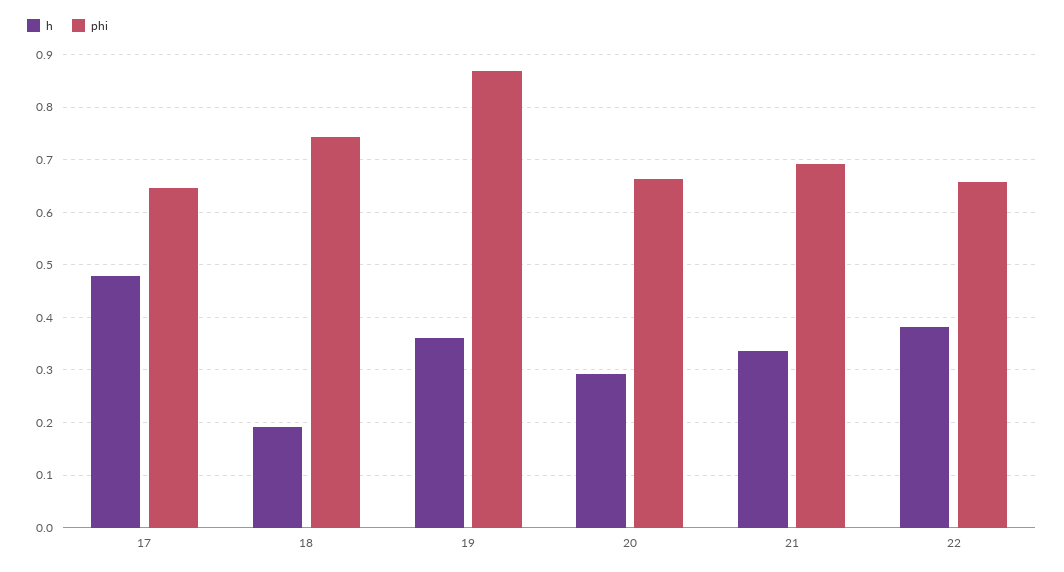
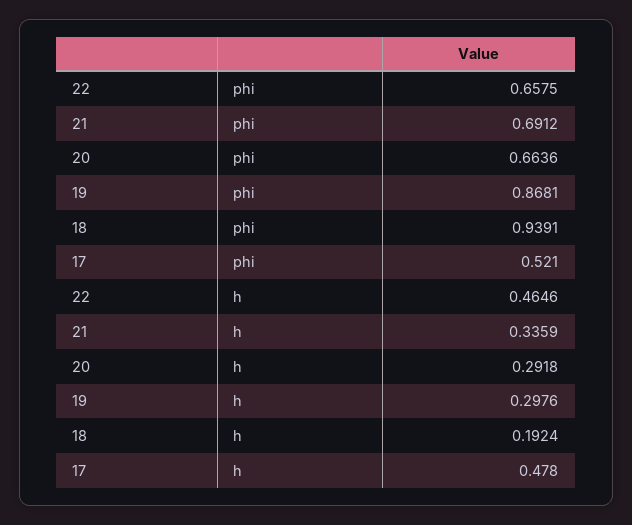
  {
    "h": {
      "17": 0.478,
      "18": 0.1924,
-     "19": 0.36,
+     "19": 0.2976,
      "20": 0.2918,
      "21": 0.3359,
-     "22": 0.38
+     "22": 0.4646
    },
    "phi": {
-     "17": 0.64,
+     "17": 0.521,
-     "18": 0.74,
+     "18": 0.9391,
      "19": 0.8681,
      "20": 0.6636,
      "21": 0.6912,
      "22": 0.6575
    }
  }

